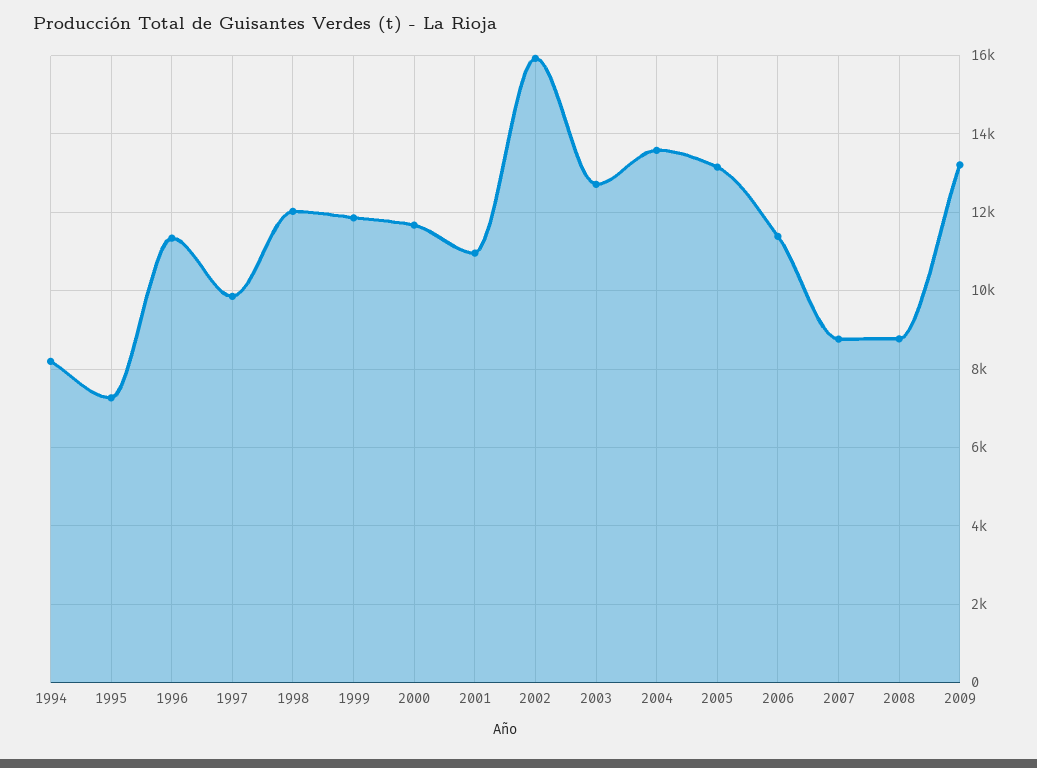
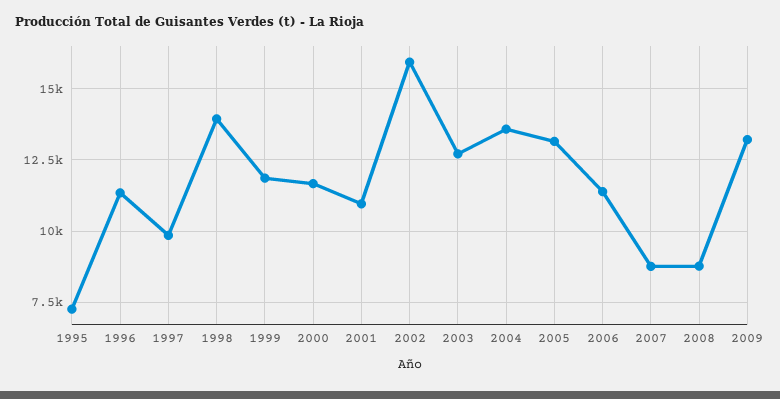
  {
-   "1994": 8200,
    "1995": 7200,
    "1996": 11400,
    "1997": 9800,
-   "1998": 12000,
+   "1998": 14000,
    "1999": 11800,
    "2000": 11600,
    "2001": 11000,
    "2002": 16000,
    "2003": 12800,
    "2004": 13600,
    "2005": 13200,
    "2006": 11400,
    "2007": 8800,
    "2008": 8800,
    "2009": 13200
  }

